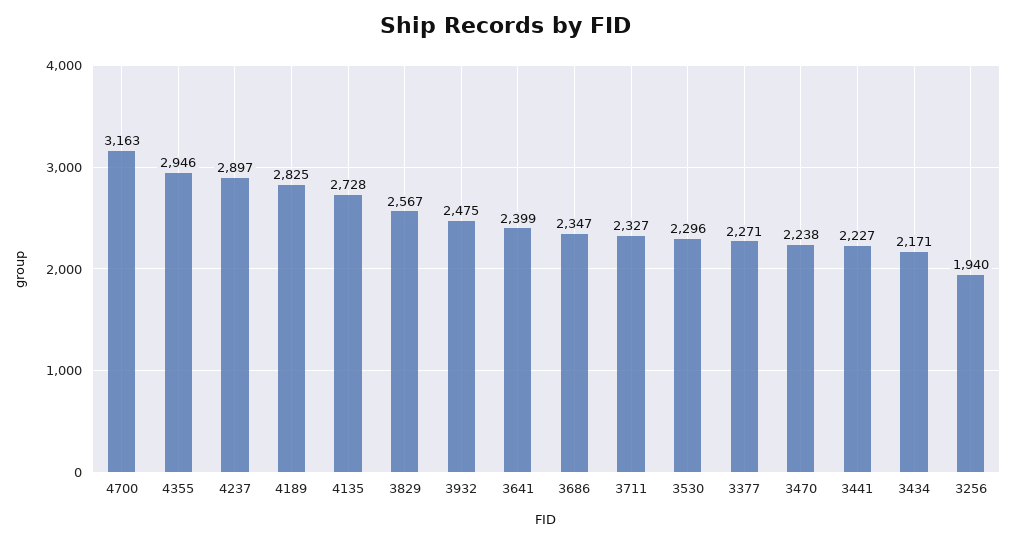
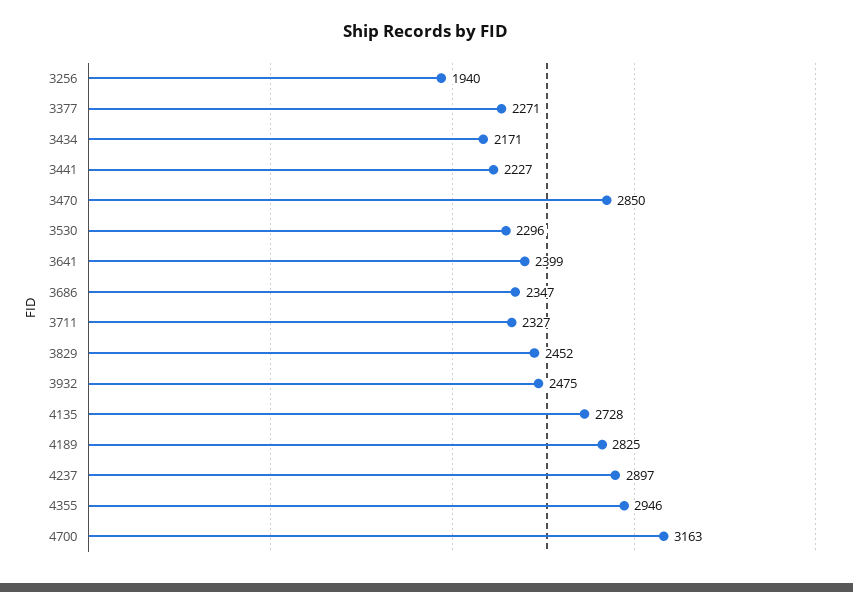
  {
    "4700": 3163,
    "4355": 2946,
    "4237": 2897,
    "4189": 2825,
    "4135": 2728,
-   "3829": 2567,
+   "3829": 2452,
    "3932": 2475,
    "3641": 2399,
    "3686": 2347,
    "3711": 2327,
    "3530": 2296,
    "3377": 2271,
-   "3470": 2238,
+   "3470": 2850,
    "3441": 2227,
    "3434": 2171,
    "3256": 1940
  }

